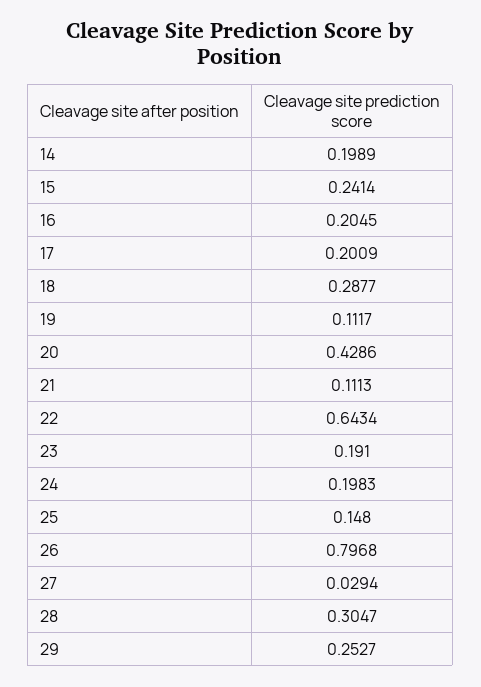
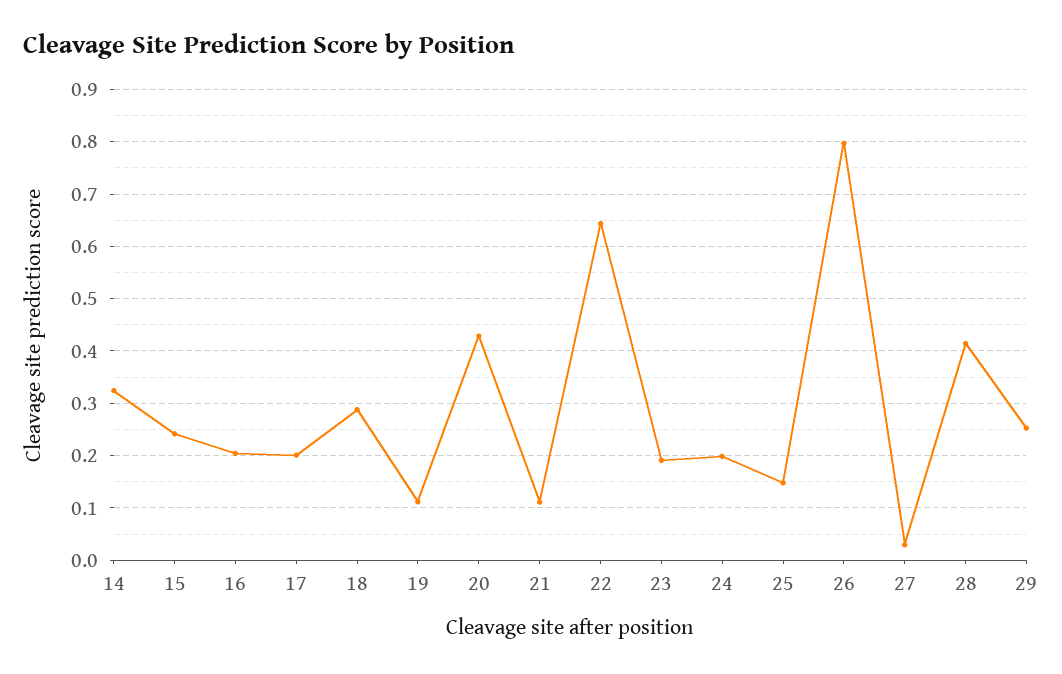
  {
-   "14": 0.1989,
+   "14": 0.32,
    "15": 0.2414,
    "16": 0.2045,
    "17": 0.2009,
    "18": 0.2877,
    "19": 0.1117,
    "20": 0.4286,
    "21": 0.1113,
    "22": 0.6434,
    "23": 0.191,
    "24": 0.1983,
    "25": 0.148,
    "26": 0.7968,
    "27": 0.0294,
-   "28": 0.3047,
+   "28": 0.42,
    "29": 0.2527
  }

